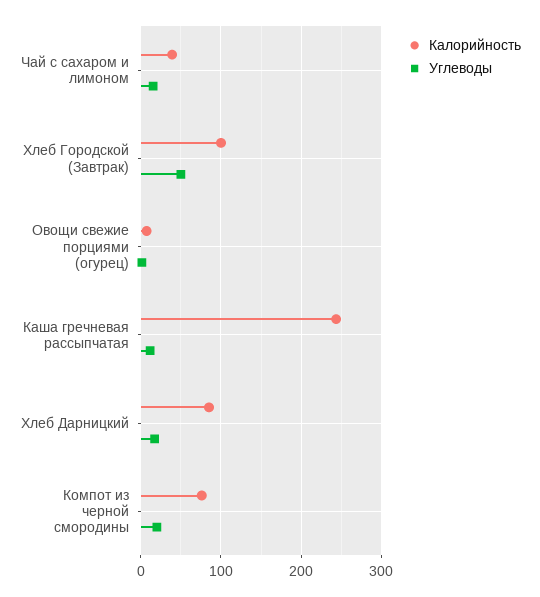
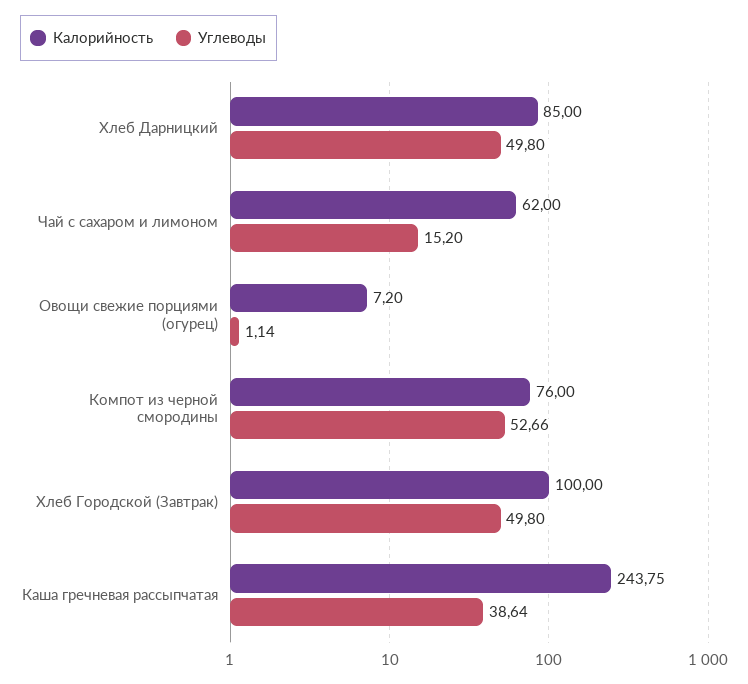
  {
    "Калорийность": {
-     "Чай с сахаром и лимоном": 40,
+     "Чай с сахаром и лимоном": 62,
      "Хлеб Городской (Завтрак)": 100,
      "Овощи свежие порциями (огурец)": 7.2,
      "Каша гречневая рассыпчатая": 243.75,
      "Хлеб Дарницкий": 85,
      "Компот из черной смородины": 76
    },
    "Углеводы": {
      "Чай с сахаром и лимоном": 15.2,
      "Хлеб Городской (Завтрак)": 49.8,
      "Овощи свежие порциями (огурец)": 1.14,
-     "Каша гречневая рассыпчатая": 10,
+     "Каша гречневая рассыпчатая": 38.64,
-     "Хлеб Дарницкий": 20,
+     "Хлеб Дарницкий": 49.8,
-     "Компот из черной смородины": 20
+     "Компот из черной смородины": 52.66
    }
  }

